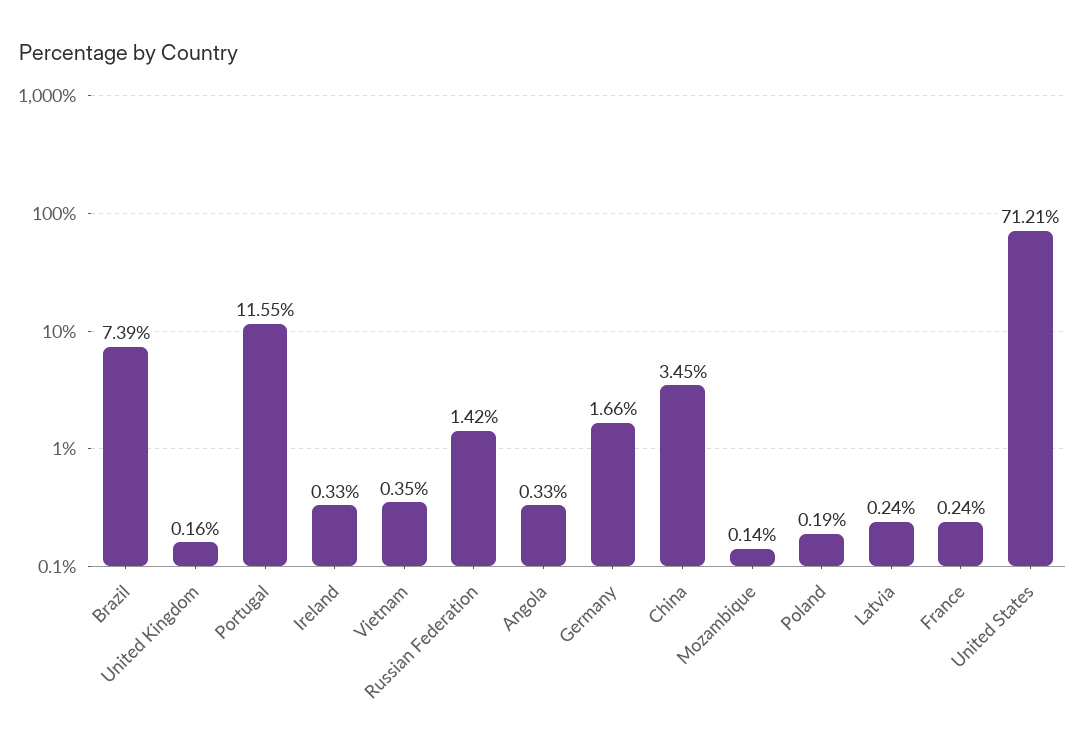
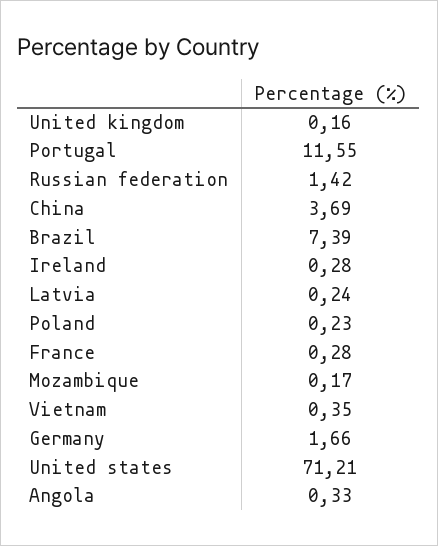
  {
    "Brazil": 7.39,
    "United Kingdom": 0.16,
    "Portugal": 11.55,
-   "Ireland": 0.33,
+   "Ireland": 0.28,
    "Vietnam": 0.35,
    "Russian Federation": 1.42,
    "Angola": 0.33,
    "Germany": 1.66,
-   "China": 3.45,
+   "China": 3.69,
-   "Mozambique": 0.14,
+   "Mozambique": 0.17,
-   "Poland": 0.19,
+   "Poland": 0.23,
    "Latvia": 0.24,
-   "France": 0.24,
+   "France": 0.28,
    "United States": 71.21
  }

